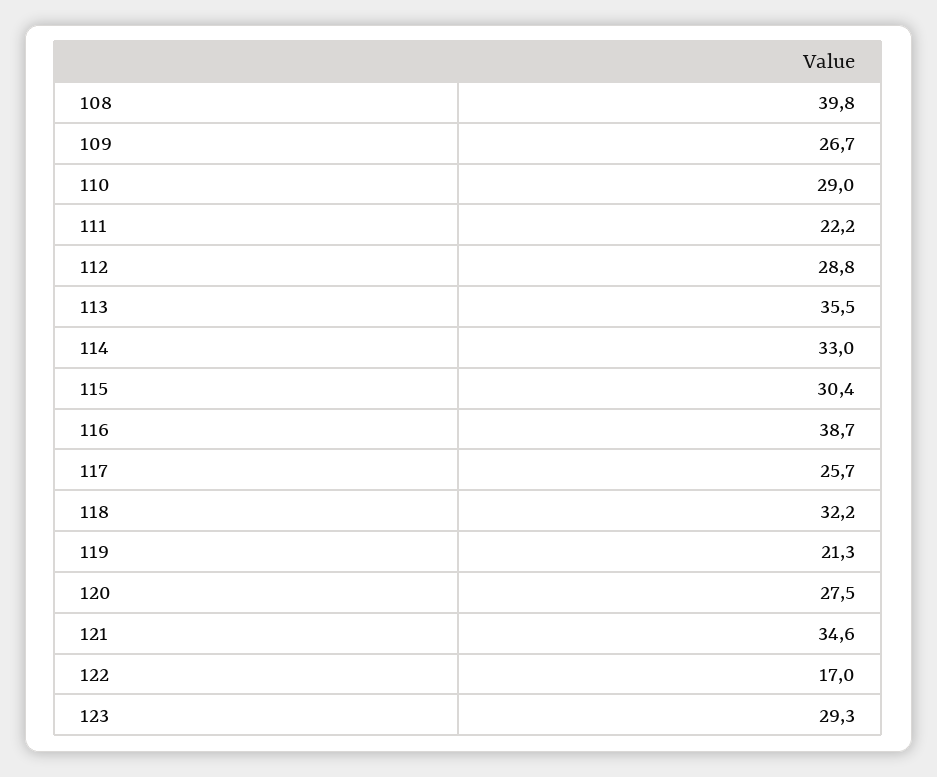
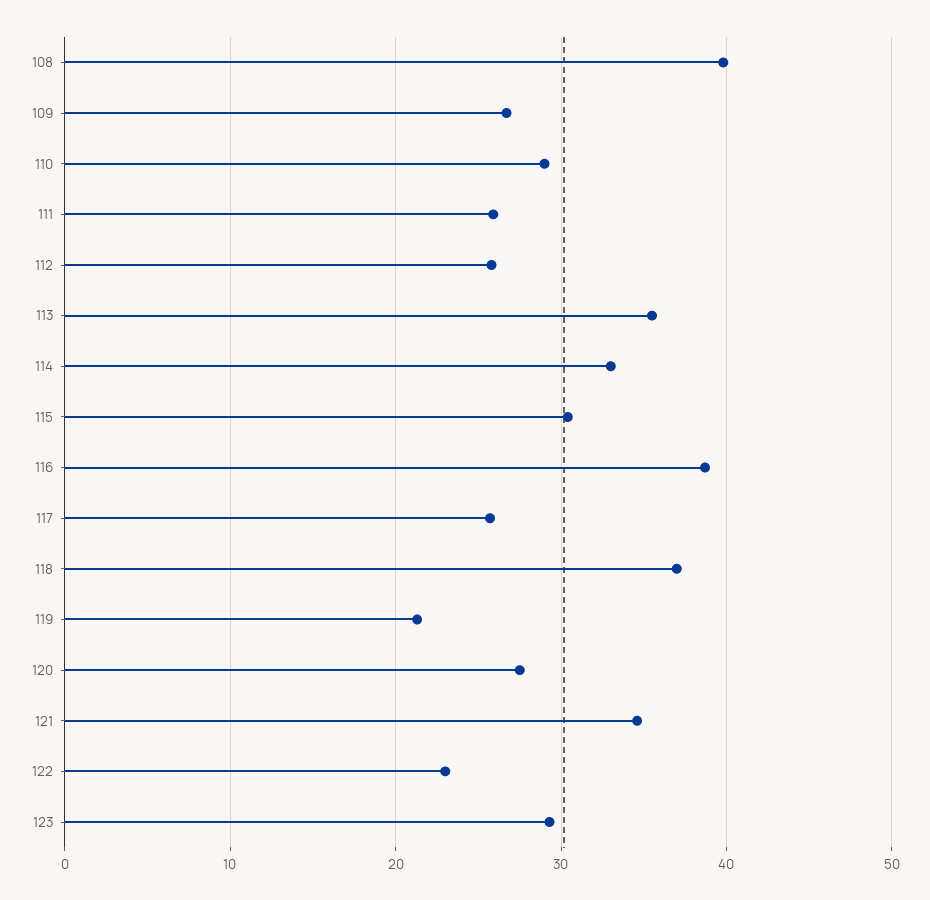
  {
    "108": 39.8,
    "109": 26.7,
    "110": 29,
-   "111": 22.2,
+   "111": 26,
-   "112": 28.8,
+   "112": 26,
    "113": 35.5,
    "114": 33,
    "115": 30.4,
    "116": 38.7,
    "117": 25.7,
-   "118": 32.2,
+   "118": 37,
    "119": 21.3,
    "120": 27.5,
    "121": 34.6,
-   "122": 17,
+   "122": 23,
    "123": 29.3
  }

